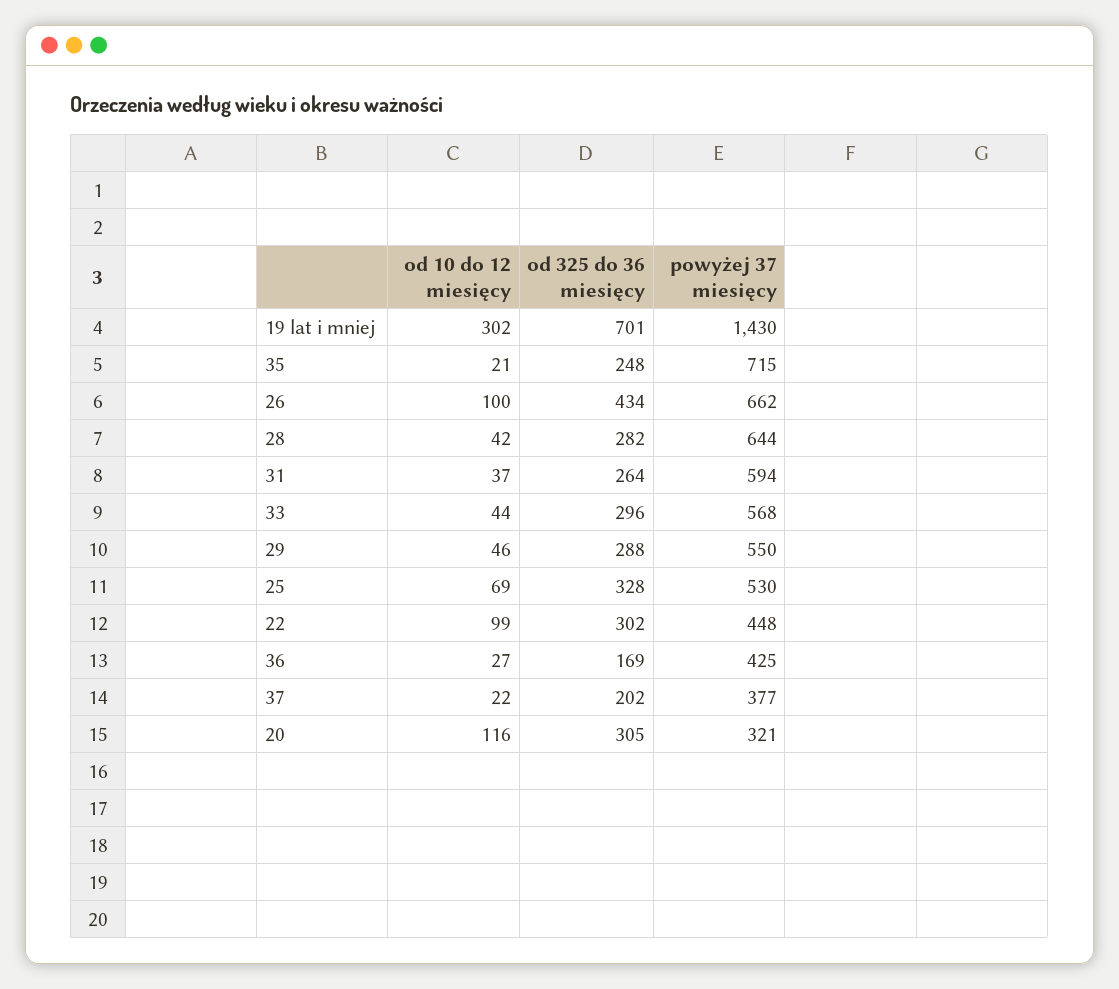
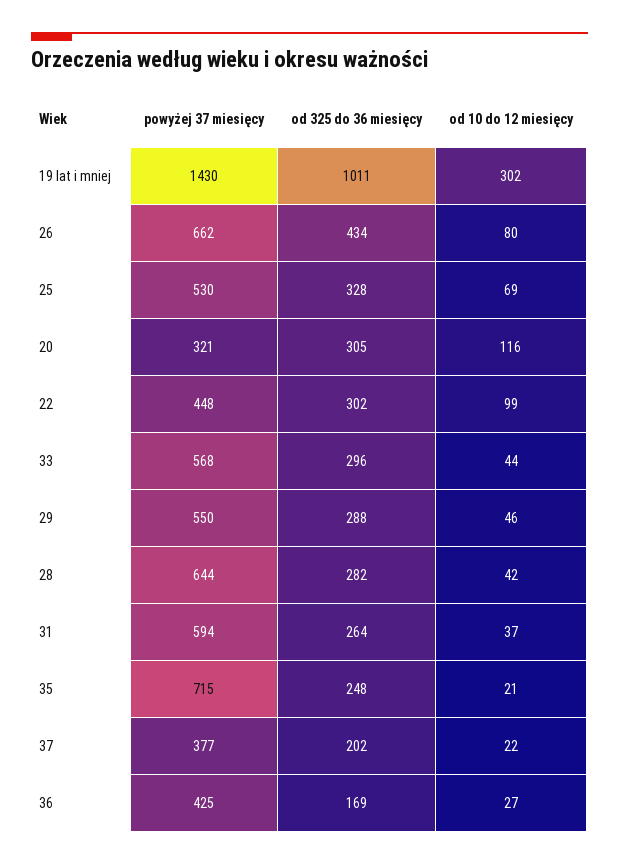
  {
    "od 10 do 12 miesięcy": {
      "19 lat i mniej": 302,
      "35": 21,
-     "26": 100,
+     "26": 80,
      "28": 42,
      "31": 37,
      "33": 44,
      "29": 46,
      "25": 69,
      "22": 99,
      "36": 27,
      "37": 22,
      "20": 116
    },
    "od 325 do 36 miesięcy": {
-     "19 lat i mniej": 701,
+     "19 lat i mniej": 1011,
      "35": 248,
      "26": 434,
      "28": 282,
      "31": 264,
      "33": 296,
      "29": 288,
      "25": 328,
      "22": 302,
      "36": 169,
      "37": 202,
      "20": 305
    },
    "powyżej 37 miesięcy": {
      "19 lat i mniej": 1430,
      "35": 715,
      "26": 662,
      "28": 644,
      "31": 594,
      "33": 568,
      "29": 550,
      "25": 530,
      "22": 448,
      "36": 425,
      "37": 377,
      "20": 321
    }
  }

